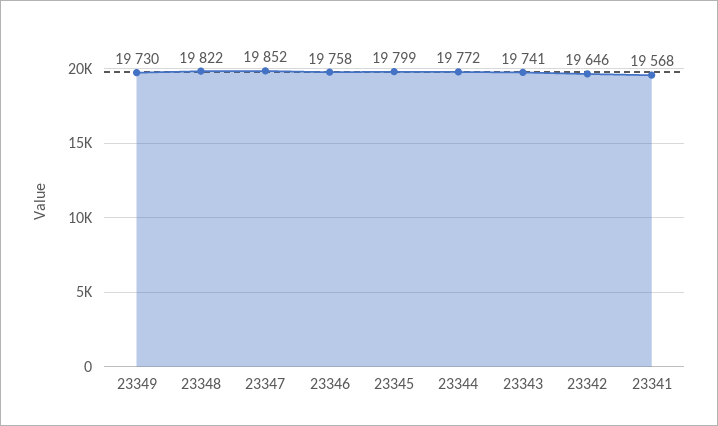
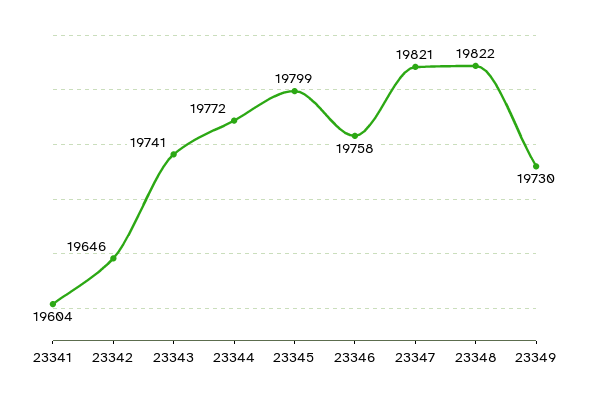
  {
    "23349": 19730,
    "23348": 19822,
-   "23347": 19852,
+   "23347": 19821,
    "23346": 19758,
    "23345": 19799,
    "23344": 19772,
    "23343": 19741,
    "23342": 19646,
-   "23341": 19568
+   "23341": 19604
  }

